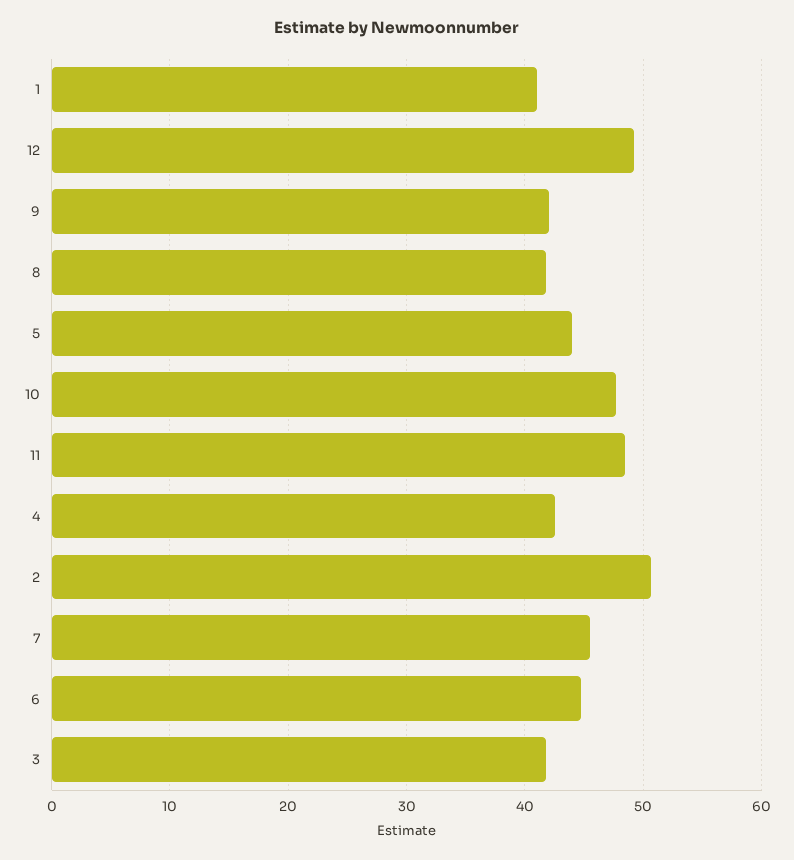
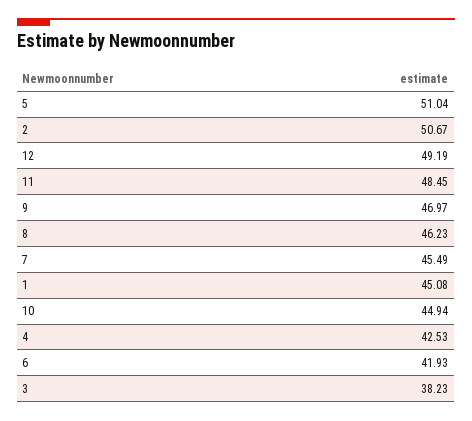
  {
-   "1": 41,
+   "1": 45.08,
    "12": 49.19,
-   "9": 42,
+   "9": 46.97,
-   "8": 42,
+   "8": 46.23,
-   "5": 44,
+   "5": 51.04,
-   "10": 48,
+   "10": 44.94,
    "11": 48.45,
    "4": 42.53,
    "2": 50.67,
    "7": 45.49,
-   "6": 45,
+   "6": 41.93,
-   "3": 42
+   "3": 38.23
  }

